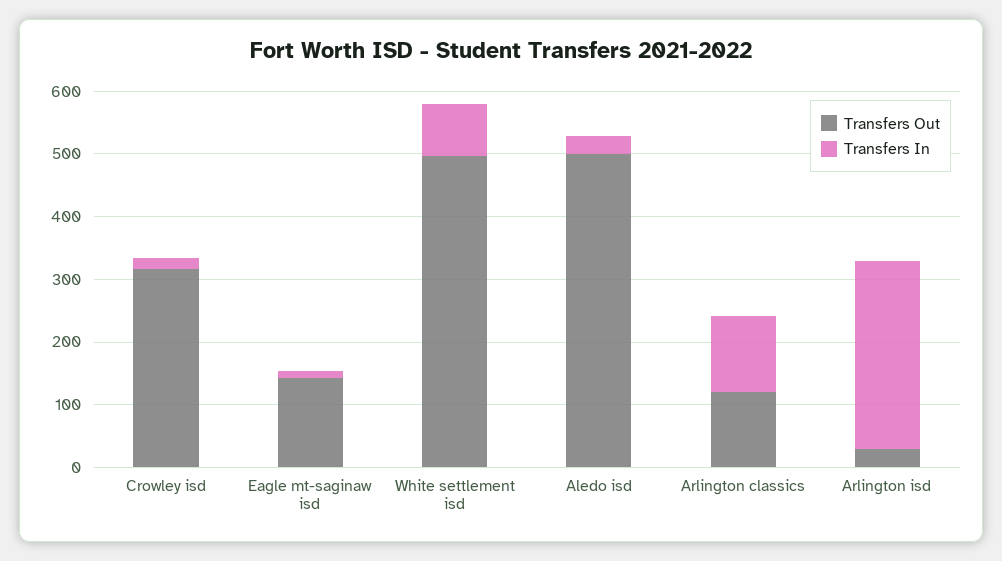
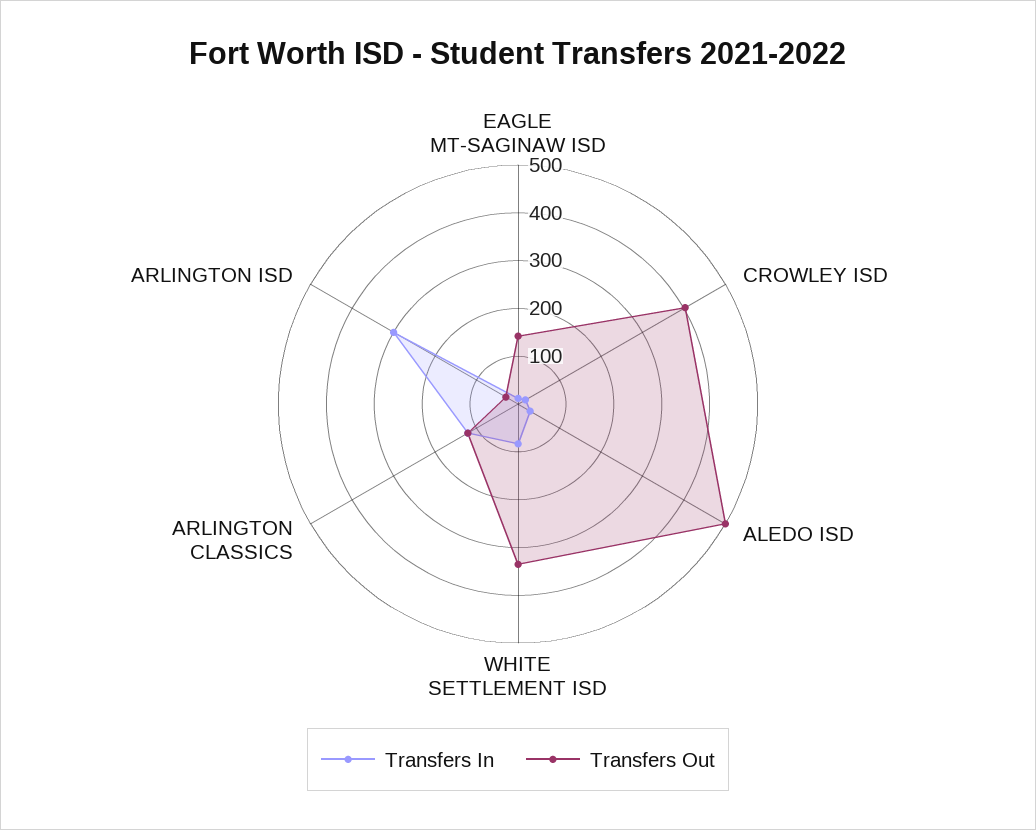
  {
    "Transfers Out": {
-     "Crowley isd": 320,
+     "Crowley isd": 400,
      "Eagle mt-saginaw isd": 140,
-     "White settlement isd": 500,
+     "White settlement isd": 340,
      "Aledo isd": 500,
      "Arlington classics": 120,
      "Arlington isd": 20
    },
    "Transfers In": {
      "Crowley isd": 20,
      "Eagle mt-saginaw isd": 20,
      "White settlement isd": 80,
      "Aledo isd": 20,
      "Arlington classics": 120,
      "Arlington isd": 300
    }
  }

